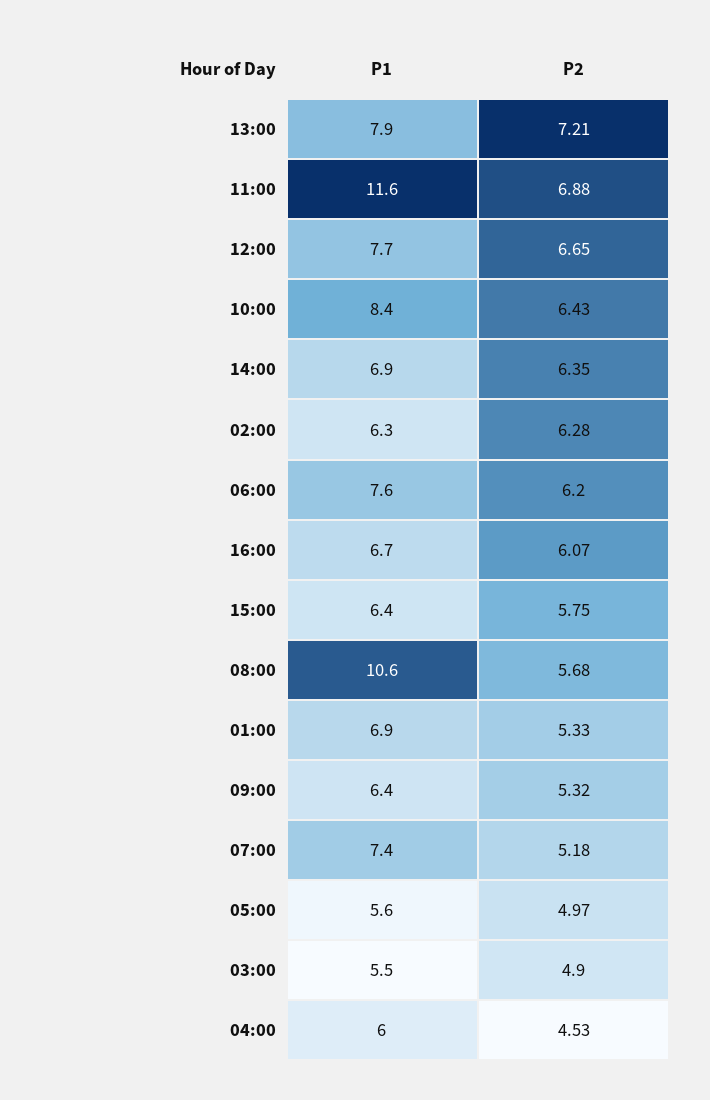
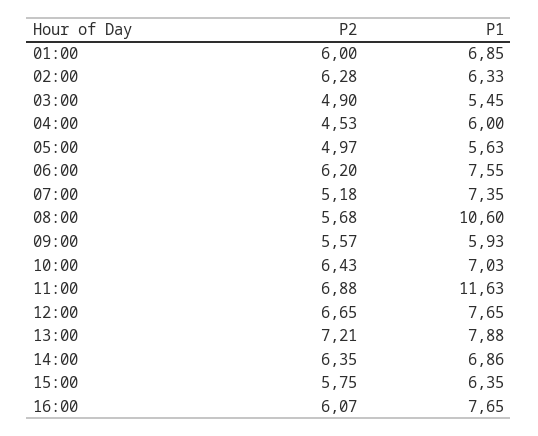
  {
    "P1": {
      "13:00": 7.88,
      "11:00": 11.63,
      "12:00": 7.65,
-     "10:00": 8.4,
+     "10:00": 7.03,
      "14:00": 6.86,
      "02:00": 6.33,
      "06:00": 7.55,
-     "16:00": 6.7,
+     "16:00": 7.65,
      "15:00": 6.35,
      "08:00": 10.6,
      "01:00": 6.85,
-     "09:00": 6.4,
+     "09:00": 5.93,
      "07:00": 7.35,
      "05:00": 5.63,
      "03:00": 5.45,
      "04:00": 6
    },
    "P2": {
      "13:00": 7.21,
      "11:00": 6.88,
      "12:00": 6.65,
      "10:00": 6.43,
      "14:00": 6.35,
      "02:00": 6.28,
      "06:00": 6.2,
      "16:00": 6.07,
      "15:00": 5.75,
      "08:00": 5.68,
-     "01:00": 5.33,
+     "01:00": 6,
-     "09:00": 5.32,
+     "09:00": 5.57,
      "07:00": 5.18,
      "05:00": 4.97,
      "03:00": 4.9,
      "04:00": 4.53
    }
  }

